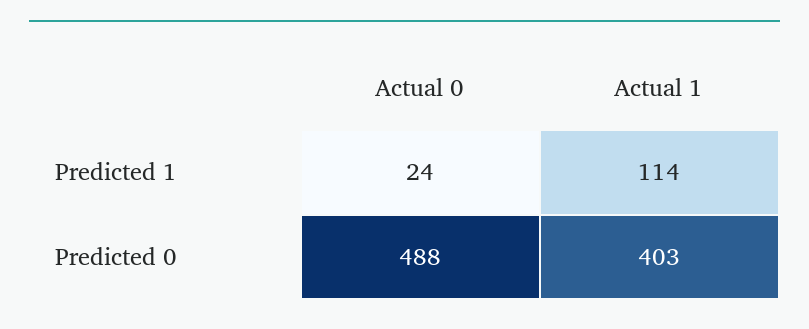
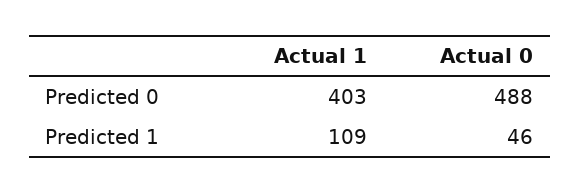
  {
    "Actual 0": {
-     "Predicted 1": 24,
+     "Predicted 1": 46,
      "Predicted 0": 488
    },
    "Actual 1": {
-     "Predicted 1": 114,
+     "Predicted 1": 109,
      "Predicted 0": 403
    }
  }

